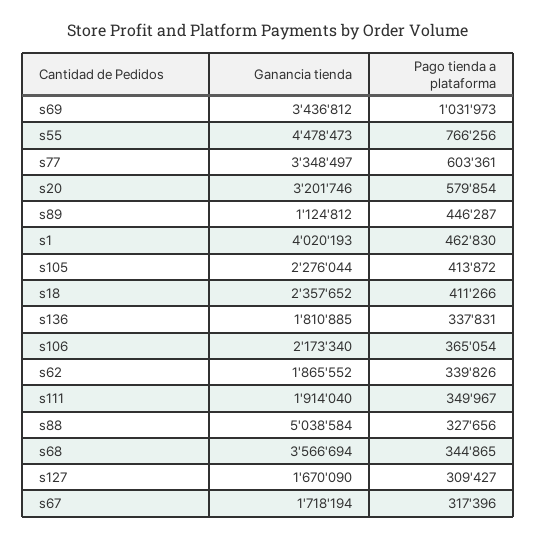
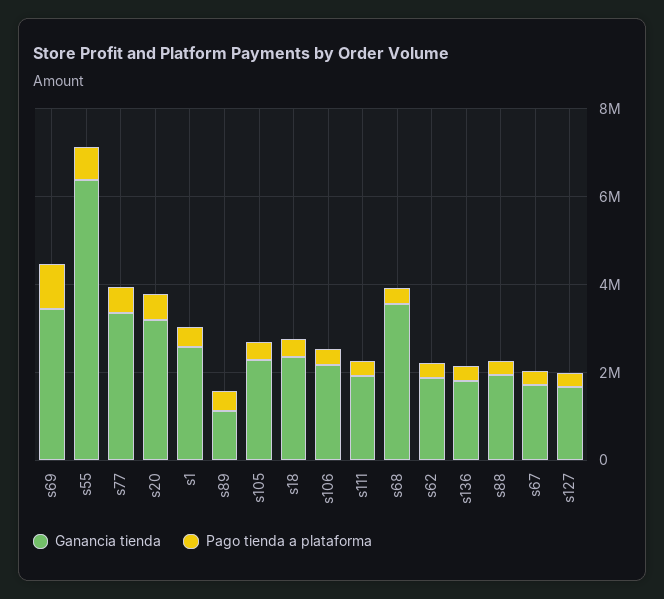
  {
    "Ganancia tienda": {
      "s69": 3436812,
-     "s55": 4478473,
+     "s55": 6500000,
      "s77": 3348497,
      "s20": 3201746,
      "s89": 1124812,
-     "s1": 4020193,
+     "s1": 2500000,
      "s105": 2276044,
      "s18": 2357652,
      "s136": 1810885,
      "s106": 2173340,
      "s62": 1865552,
      "s111": 1914040,
-     "s88": 5038584,
+     "s88": 2000000,
      "s68": 3566694,
      "s127": 1670090,
      "s67": 1718194
    },
    "Pago tienda a plataforma": {
      "s69": 1031973,
      "s55": 766256,
      "s77": 603361,
      "s20": 579854,
      "s89": 446287,
      "s1": 462830,
      "s105": 413872,
      "s18": 411266,
      "s136": 337831,
      "s106": 365054,
      "s62": 339826,
      "s111": 349967,
      "s88": 327656,
      "s68": 344865,
      "s127": 309427,
      "s67": 317396
    }
  }

